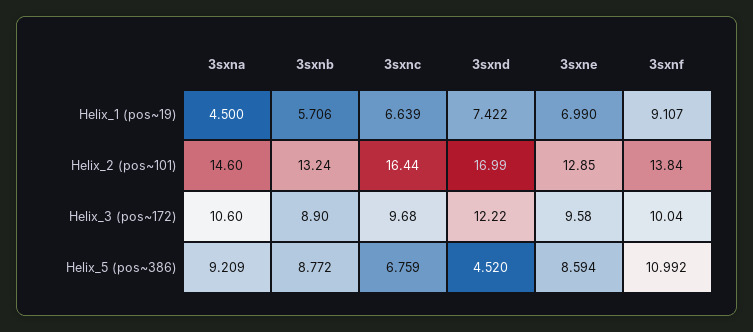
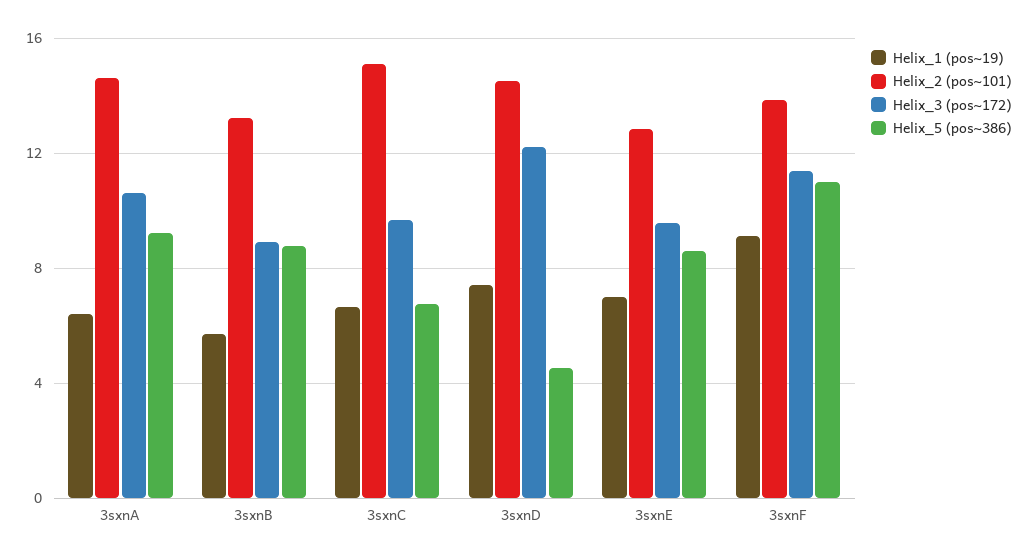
  {
    "Helix_1 (pos~19)": {
-     "3sxna": 4.5,
+     "3sxna": 6.5,
      "3sxnb": 5.706,
      "3sxnc": 6.639,
      "3sxnd": 7.422,
      "3sxne": 6.99,
      "3sxnf": 9.107
    },
    "Helix_2 (pos~101)": {
      "3sxna": 14.6,
      "3sxnb": 13.24,
-     "3sxnc": 16.44,
+     "3sxnc": 15,
-     "3sxnd": 16.99,
+     "3sxnd": 14.5,
      "3sxne": 12.85,
      "3sxnf": 13.84
    },
    "Helix_3 (pos~172)": {
      "3sxna": 10.6,
      "3sxnb": 8.9,
      "3sxnc": 9.68,
      "3sxnd": 12.22,
      "3sxne": 9.58,
-     "3sxnf": 10.04
+     "3sxnf": 11.5
    },
    "Helix_5 (pos~386)": {
      "3sxna": 9.209,
      "3sxnb": 8.772,
      "3sxnc": 6.759,
      "3sxnd": 4.52,
      "3sxne": 8.594,
      "3sxnf": 10.992
    }
  }

